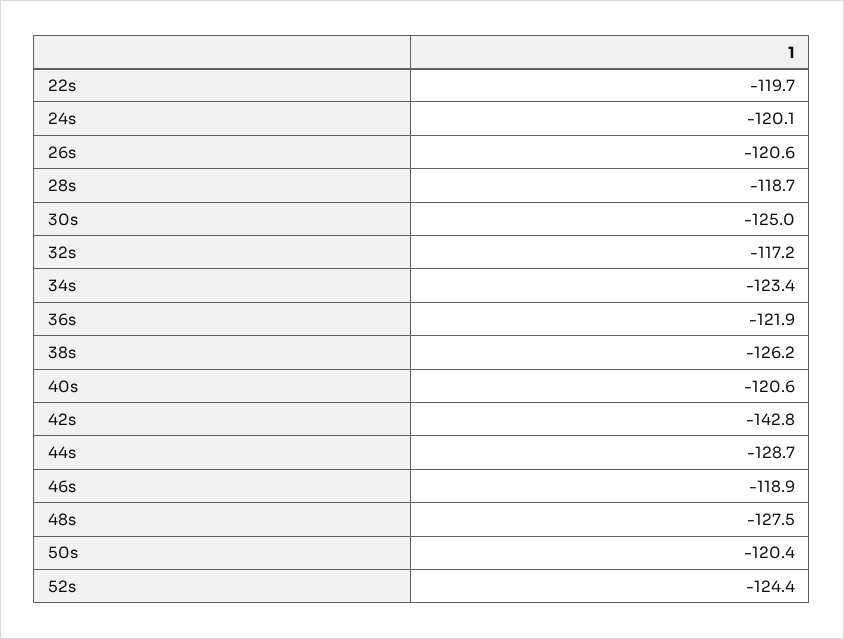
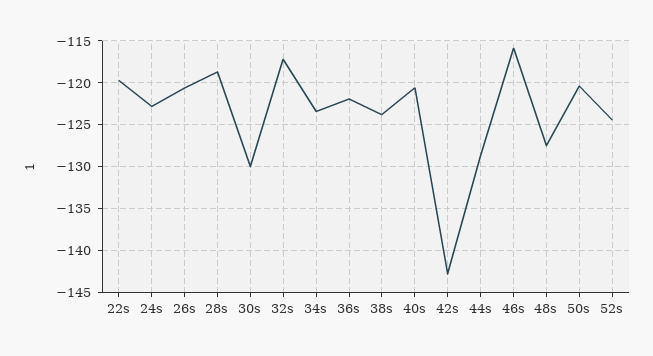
  {
    "22s": -119.7,
-   "24s": -120.1,
+   "24s": -123,
    "26s": -120.6,
    "28s": -118.7,
-   "30s": -125,
+   "30s": -130,
    "32s": -117.2,
    "34s": -123.4,
    "36s": -121.9,
-   "38s": -126.2,
+   "38s": -124,
    "40s": -120.6,
    "42s": -142.8,
    "44s": -128.7,
-   "46s": -118.9,
+   "46s": -116,
    "48s": -127.5,
    "50s": -120.4,
    "52s": -124.4
  }

